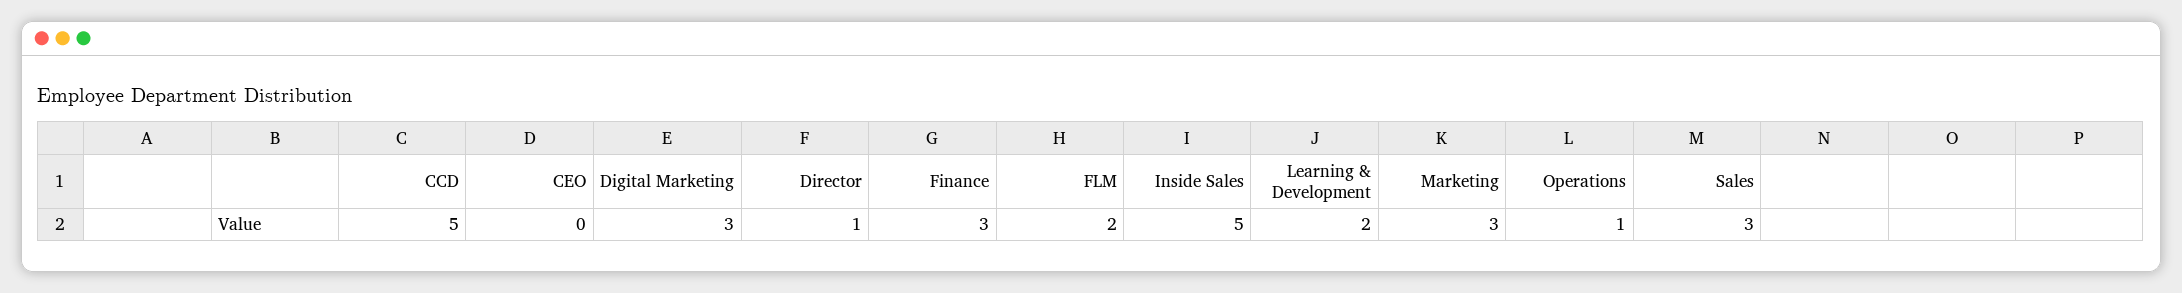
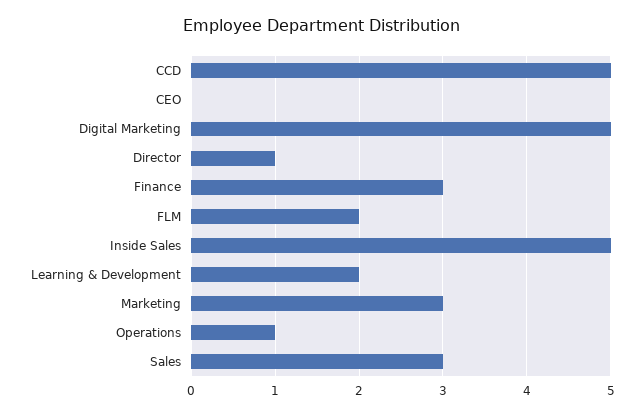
  {
    "CCD": 5,
    "CEO": 0,
-   "Digital Marketing": 3,
+   "Digital Marketing": 5,
    "Director": 1,
    "Finance": 3,
    "FLM": 2,
    "Inside Sales": 5,
    "Learning & Development": 2,
    "Marketing": 3,
    "Operations": 1,
    "Sales": 3
  }

